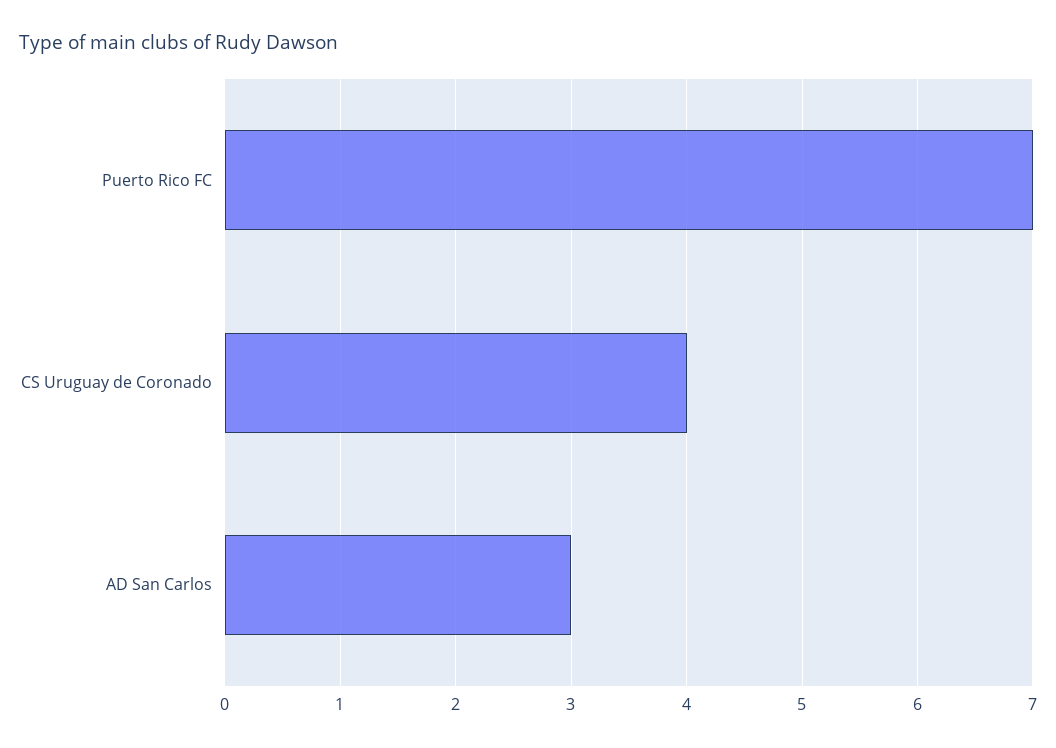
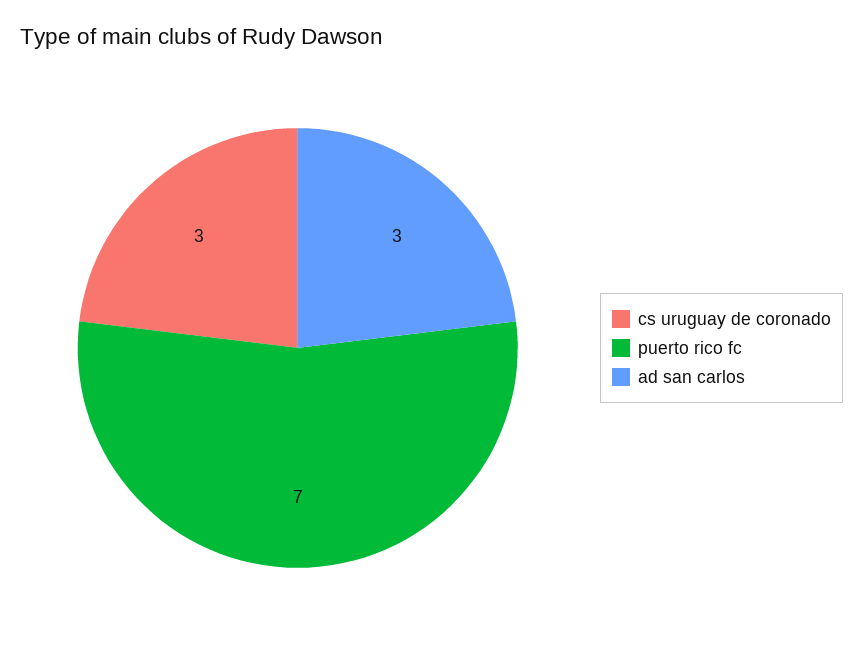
  {
    "Puerto Rico FC": 7,
-   "CS Uruguay de Coronado": 4,
+   "CS Uruguay de Coronado": 3,
    "AD San Carlos": 3
  }

